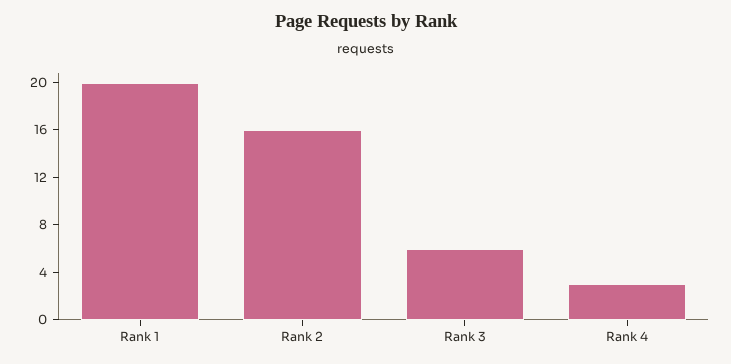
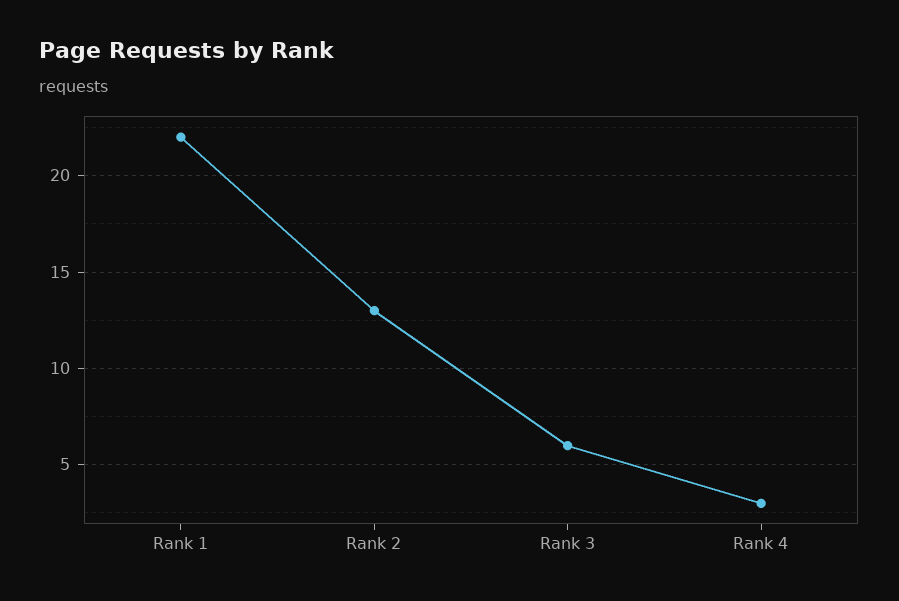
  {
-   "Rank 1": 20,
+   "Rank 1": 22,
-   "Rank 2": 16,
+   "Rank 2": 13,
    "Rank 3": 6,
    "Rank 4": 3
  }

